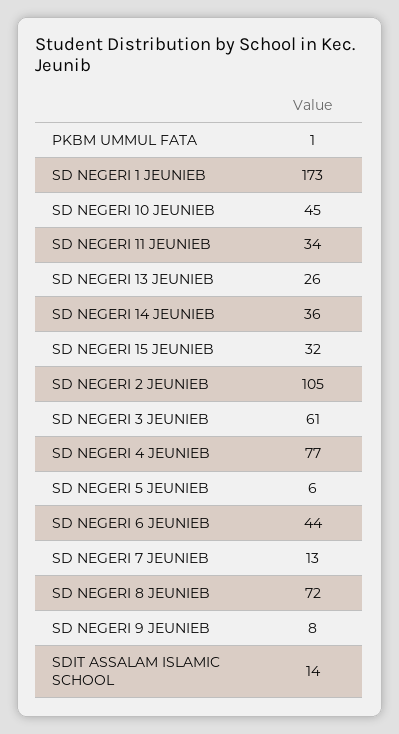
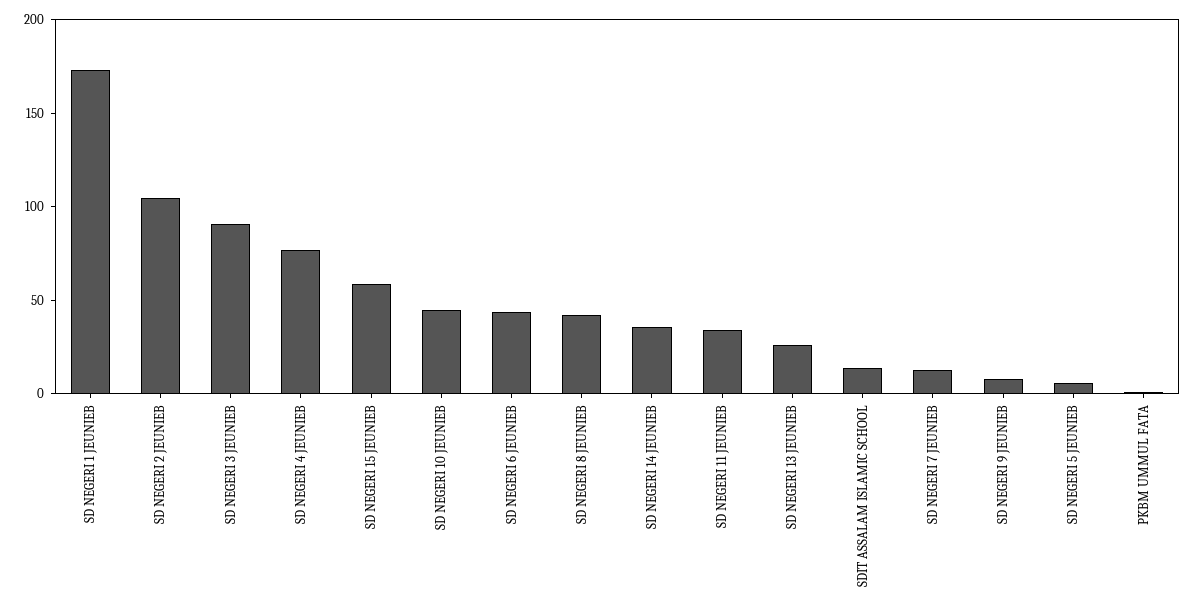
  {
    "PKBM UMMUL FATA": 1,
    "SD NEGERI 1 JEUNIEB": 173,
    "SD NEGERI 10 JEUNIEB": 45,
    "SD NEGERI 11 JEUNIEB": 34,
    "SD NEGERI 13 JEUNIEB": 26,
    "SD NEGERI 14 JEUNIEB": 36,
-   "SD NEGERI 15 JEUNIEB": 32,
+   "SD NEGERI 15 JEUNIEB": 60,
    "SD NEGERI 2 JEUNIEB": 105,
-   "SD NEGERI 3 JEUNIEB": 61,
+   "SD NEGERI 3 JEUNIEB": 90,
    "SD NEGERI 4 JEUNIEB": 77,
    "SD NEGERI 5 JEUNIEB": 6,
    "SD NEGERI 6 JEUNIEB": 44,
    "SD NEGERI 7 JEUNIEB": 13,
-   "SD NEGERI 8 JEUNIEB": 72,
+   "SD NEGERI 8 JEUNIEB": 40,
    "SD NEGERI 9 JEUNIEB": 8,
    "SDIT ASSALAM ISLAMIC SCHOOL": 14
  }

